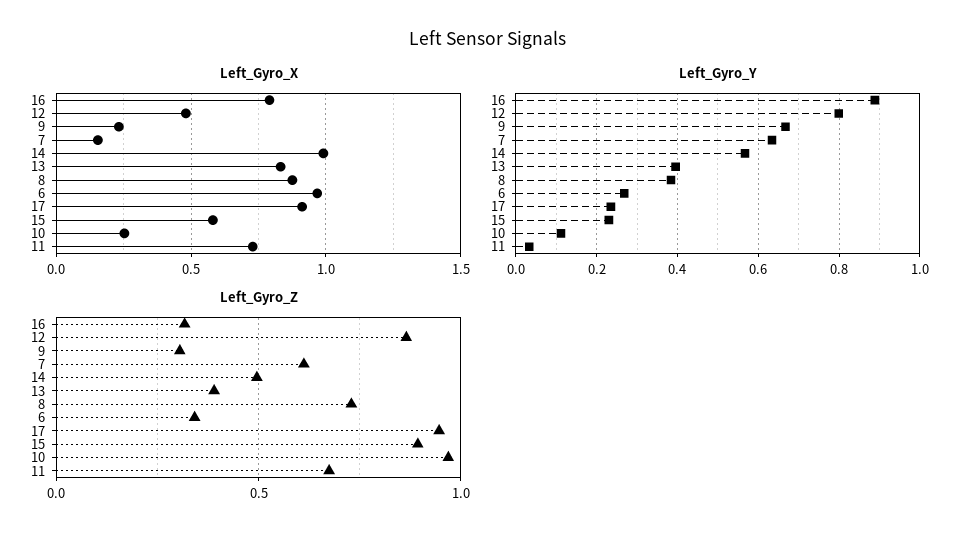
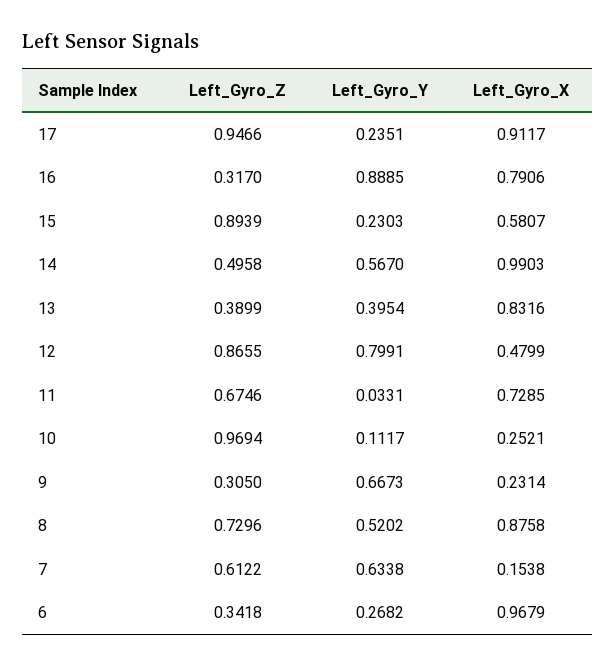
  {
    "Left_Gyro_X": {
      "16": 0.7906,
      "12": 0.4799,
      "9": 0.2314,
      "7": 0.1538,
      "14": 0.9903,
      "13": 0.8316,
      "8": 0.8758,
      "6": 0.9679,
      "17": 0.9117,
      "15": 0.5807,
      "10": 0.2521,
      "11": 0.7285
    },
    "Left_Gyro_Y": {
      "16": 0.8885,
      "12": 0.7991,
      "9": 0.6673,
      "7": 0.6338,
      "14": 0.567,
      "13": 0.3954,
-     "8": 0.38,
+     "8": 0.5202,
      "6": 0.2682,
      "17": 0.2351,
      "15": 0.2303,
      "10": 0.1117,
      "11": 0.0331
    },
    "Left_Gyro_Z": {
      "16": 0.317,
      "12": 0.8655,
      "9": 0.305,
      "7": 0.6122,
      "14": 0.4958,
      "13": 0.3899,
      "8": 0.7296,
      "6": 0.3418,
      "17": 0.9466,
      "15": 0.8939,
      "10": 0.9694,
      "11": 0.6746
    }
  }

